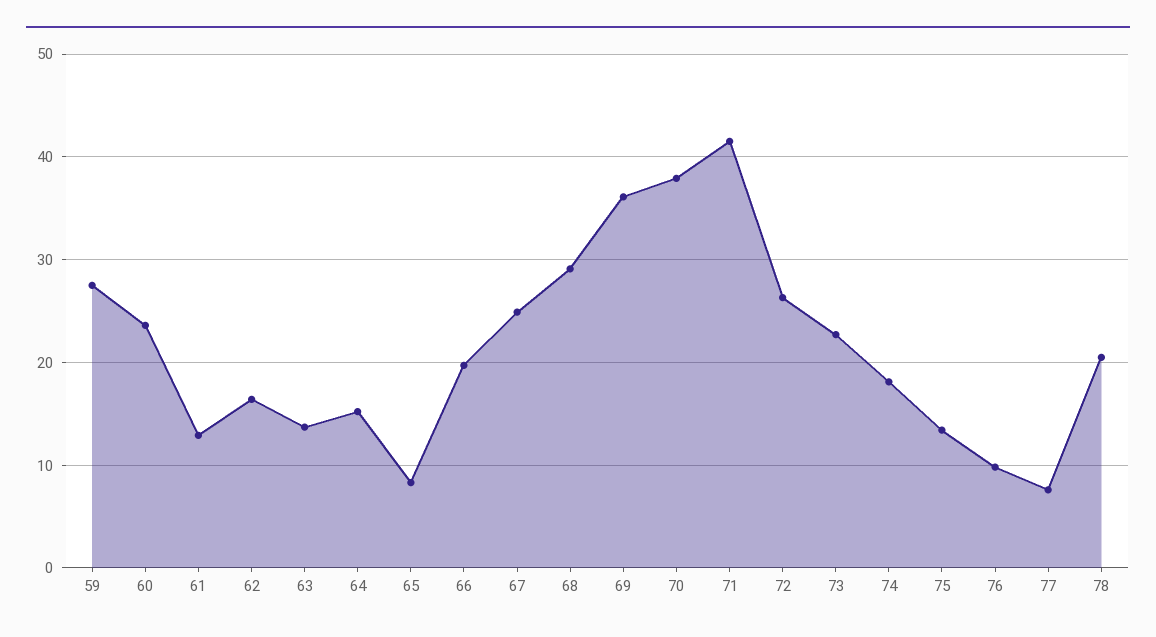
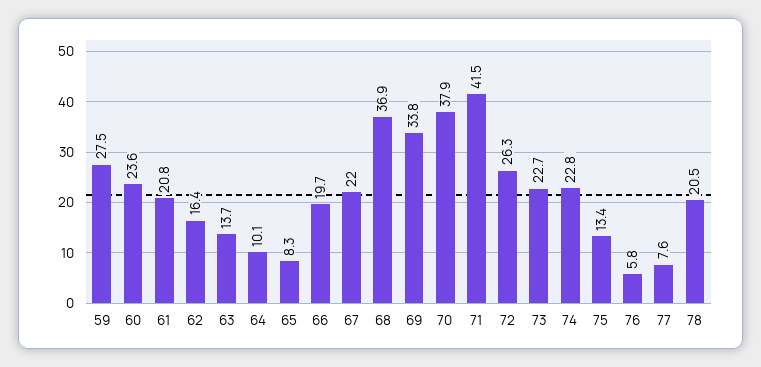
  {
    "59": 27.5,
    "60": 23.6,
-   "61": 13,
+   "61": 20.8,
    "62": 16.4,
    "63": 13.7,
-   "64": 15,
+   "64": 10.1,
    "65": 8.3,
    "66": 19.7,
-   "67": 25,
+   "67": 22,
-   "68": 29,
+   "68": 36.9,
-   "69": 36,
+   "69": 33.8,
    "70": 37.9,
    "71": 41.5,
    "72": 26.3,
    "73": 22.7,
-   "74": 18,
+   "74": 22.8,
    "75": 13.4,
-   "76": 10,
+   "76": 5.8,
    "77": 7.6,
    "78": 20.5
  }

